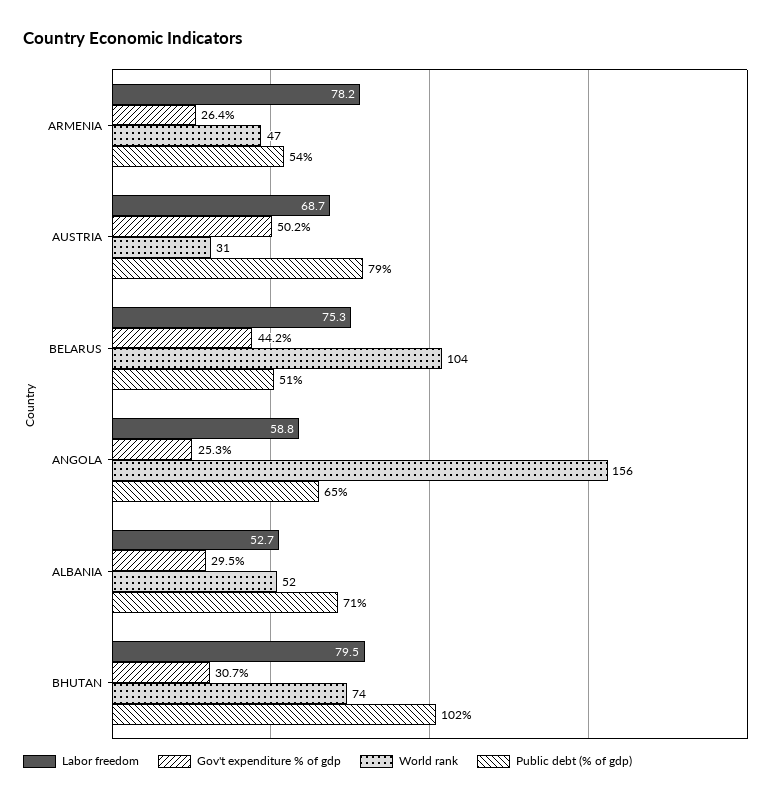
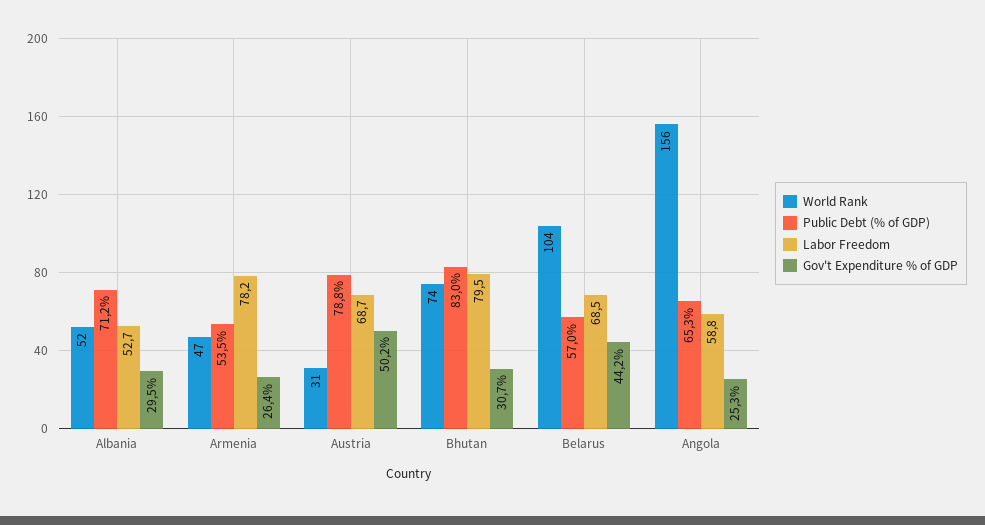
  {
    "Labor freedom": {
      "ARMENIA": 78.2,
      "AUSTRIA": 68.7,
-     "BELARUS": 75.3,
+     "BELARUS": 68.5,
      "ANGOLA": 58.8,
      "ALBANIA": 52.7,
      "BHUTAN": 79.5
    },
    "Gov't expenditure % of gdp": {
      "ARMENIA": 26.4,
      "AUSTRIA": 50.2,
      "BELARUS": 44.2,
      "ANGOLA": 25.3,
      "ALBANIA": 29.5,
      "BHUTAN": 30.7
    },
    "World rank": {
      "ARMENIA": 47,
      "AUSTRIA": 31,
      "BELARUS": 104,
      "ANGOLA": 156,
      "ALBANIA": 52,
      "BHUTAN": 74
    },
    "Public debt (% of gdp)": {
      "ARMENIA": 53.5,
      "AUSTRIA": 78.8,
-     "BELARUS": 51,
+     "BELARUS": 57,
      "ANGOLA": 65.3,
      "ALBANIA": 71.2,
-     "BHUTAN": 102
+     "BHUTAN": 83
    }
  }

